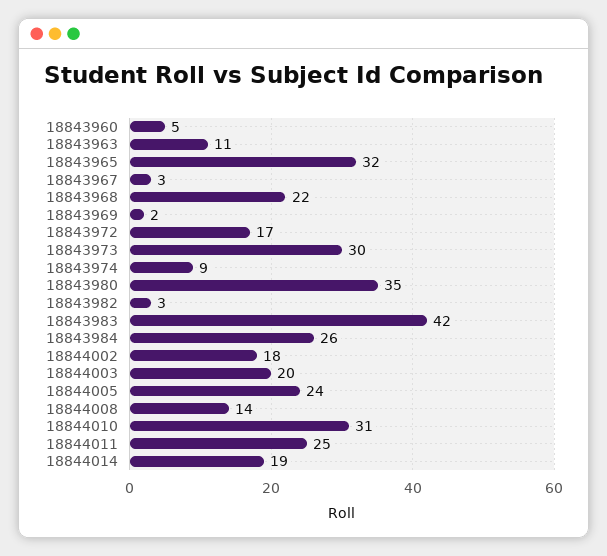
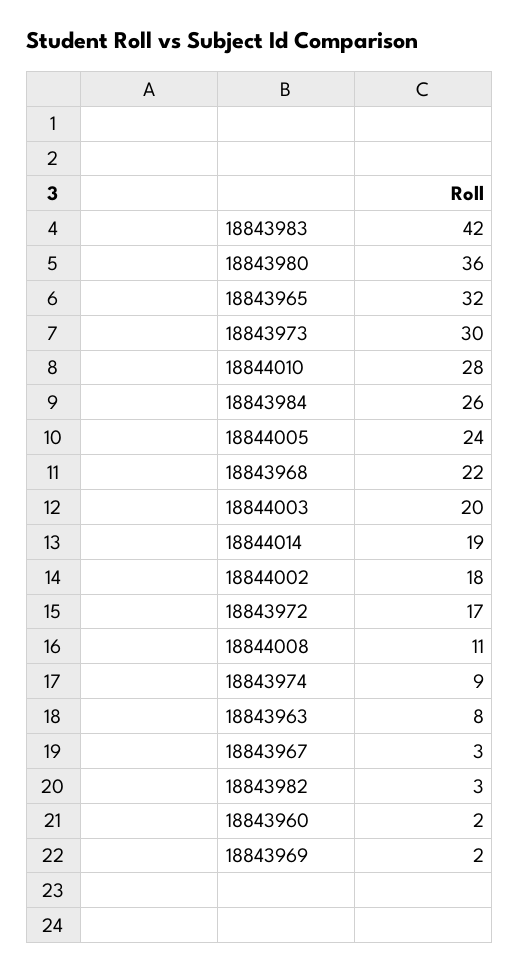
  {
-   "18843960": 5,
+   "18843960": 2,
-   "18843963": 11,
+   "18843963": 8,
    "18843965": 32,
    "18843967": 3,
    "18843968": 22,
    "18843969": 2,
    "18843972": 17,
    "18843973": 30,
    "18843974": 9,
-   "18843980": 35,
+   "18843980": 36,
    "18843982": 3,
    "18843983": 42,
    "18843984": 26,
    "18844002": 18,
    "18844003": 20,
    "18844005": 24,
-   "18844008": 14,
+   "18844008": 11,
-   "18844010": 31,
+   "18844010": 28,
-   "18844011": 25,
    "18844014": 19
  }

